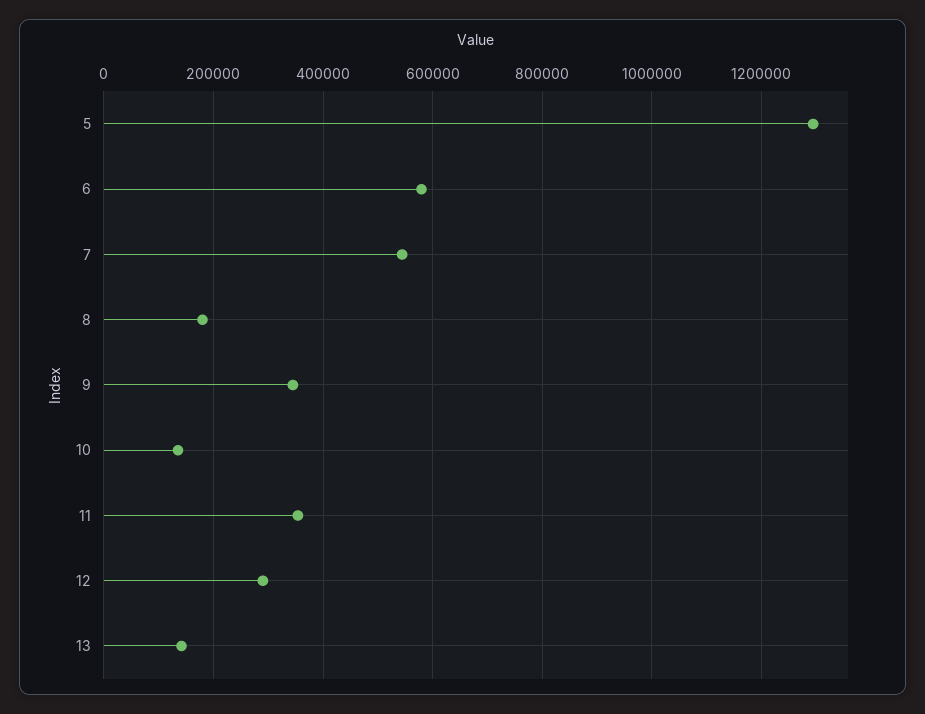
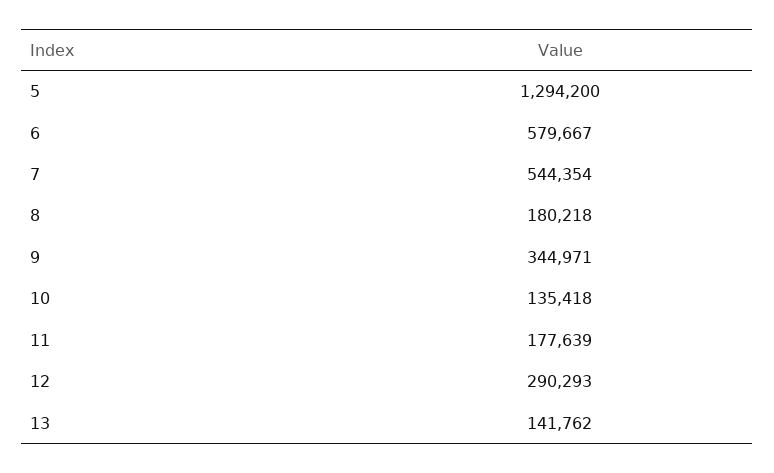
  {
    "5": 1294200,
    "6": 579667,
    "7": 544354,
    "8": 180218,
    "9": 344971,
    "10": 135418,
-   "11": 360000,
+   "11": 177639,
    "12": 290293,
    "13": 141762
  }

